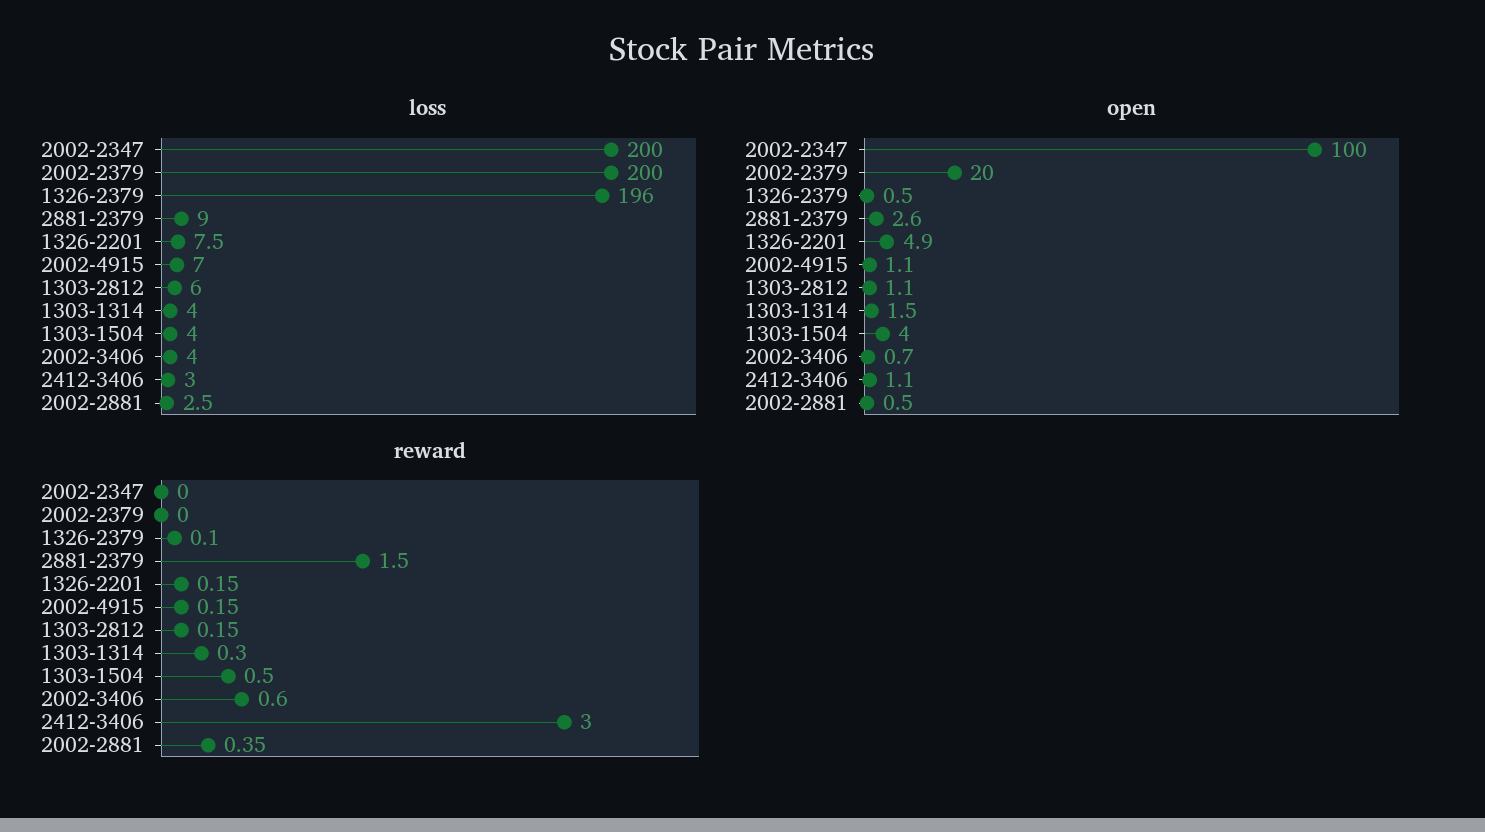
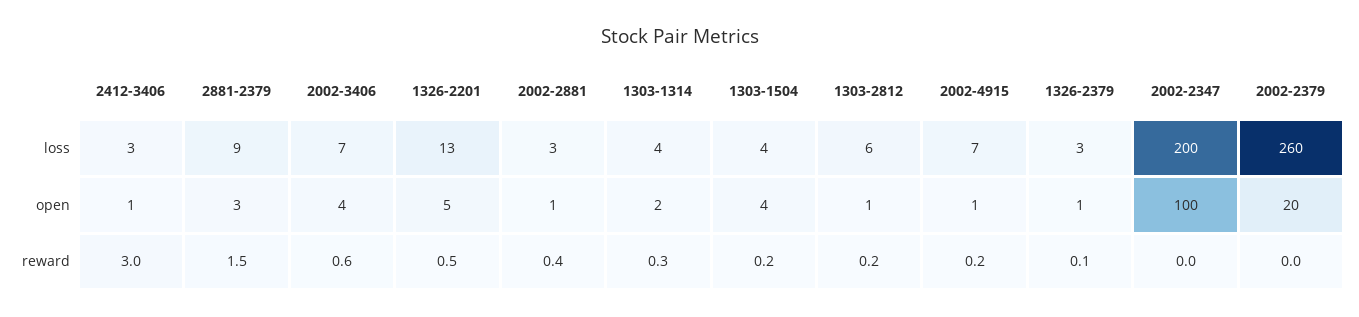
  {
    "loss": {
      "2002-2347": 200,
-     "2002-2379": 200,
+     "2002-2379": 260,
-     "1326-2379": 196,
+     "1326-2379": 3,
      "2881-2379": 9,
-     "1326-2201": 7.5,
+     "1326-2201": 13,
      "2002-4915": 7,
      "1303-2812": 6,
      "1303-1314": 4,
      "1303-1504": 4,
-     "2002-3406": 4,
+     "2002-3406": 7,
      "2412-3406": 3,
      "2002-2881": 2.5
    },
    "open": {
      "2002-2347": 100,
      "2002-2379": 20,
      "1326-2379": 0.5,
      "2881-2379": 2.6,
      "1326-2201": 4.9,
      "2002-4915": 1.1,
      "1303-2812": 1.1,
      "1303-1314": 1.5,
      "1303-1504": 4,
-     "2002-3406": 0.7,
+     "2002-3406": 4,
      "2412-3406": 1.1,
      "2002-2881": 0.5
    },
    "reward": {
      "2002-2347": 0,
      "2002-2379": 0,
      "1326-2379": 0.1,
      "2881-2379": 1.5,
-     "1326-2201": 0.15,
+     "1326-2201": 0.5,
      "2002-4915": 0.15,
      "1303-2812": 0.15,
      "1303-1314": 0.3,
-     "1303-1504": 0.5,
+     "1303-1504": 0.2,
      "2002-3406": 0.6,
      "2412-3406": 3,
      "2002-2881": 0.35
    }
  }

